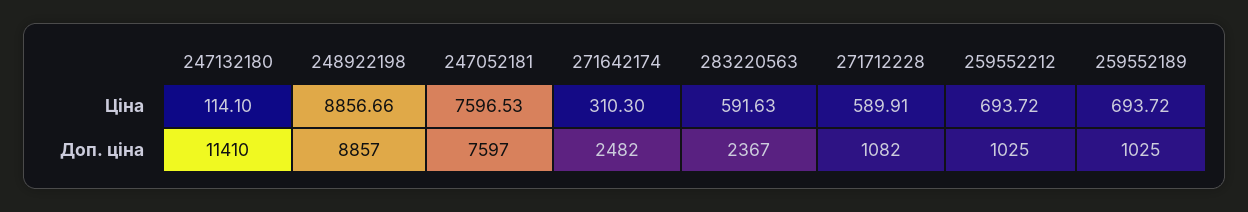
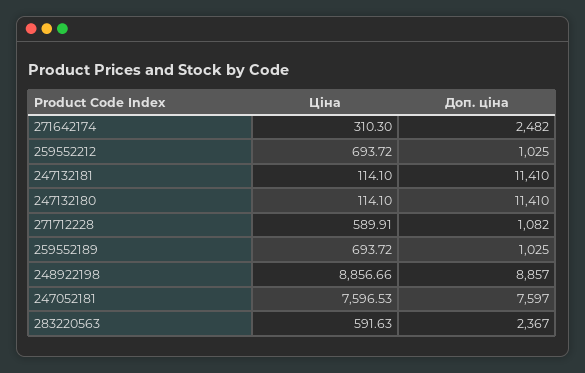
  {
    "247132180": {
      "Ціна": 114.1,
      "Доп. ціна": 11410
    },
    "248922198": {
      "Ціна": 8856.66,
      "Доп. ціна": 8857
    },
    "247052181": {
      "Ціна": 7596.53,
      "Доп. ціна": 7597
    },
    "271642174": {
      "Ціна": 310.3,
      "Доп. ціна": 2482
    },
    "283220563": {
      "Ціна": 591.63,
      "Доп. ціна": 2367
    },
    "271712228": {
      "Ціна": 589.91,
      "Доп. ціна": 1082
    },
    "259552212": {
      "Ціна": 693.72,
      "Доп. ціна": 1025
    },
    "259552189": {
      "Ціна": 693.72,
      "Доп. ціна": 1025
-   }
+   },
+   "247132181": {
+     "Ціна": 114.1,
+     "Доп. ціна": 11410
+   }
  }

